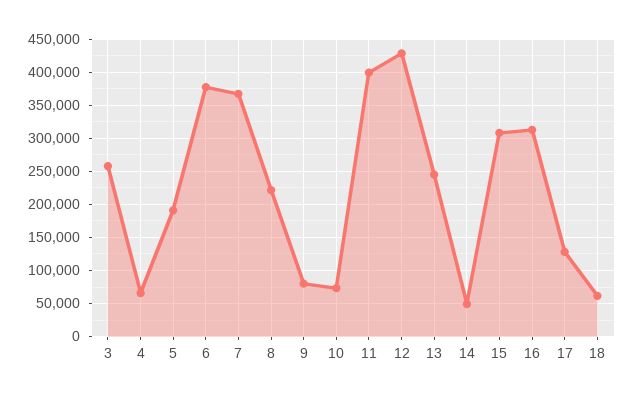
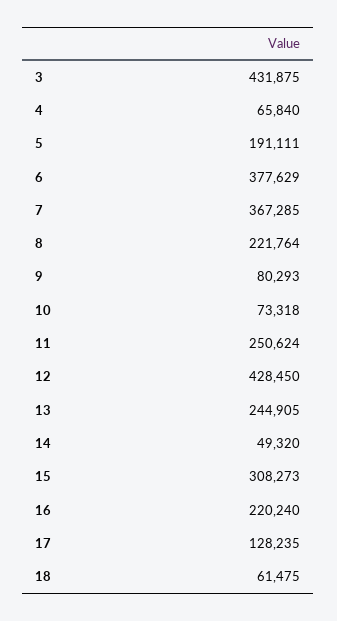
  {
-   "3": 260000,
+   "3": 431875,
    "4": 65840,
    "5": 191111,
    "6": 377629,
    "7": 367285,
    "8": 221764,
    "9": 80293,
    "10": 73318,
-   "11": 400000,
+   "11": 250624,
    "12": 428450,
    "13": 244905,
    "14": 49320,
    "15": 308273,
-   "16": 310000,
+   "16": 220240,
    "17": 128235,
    "18": 61475
  }

